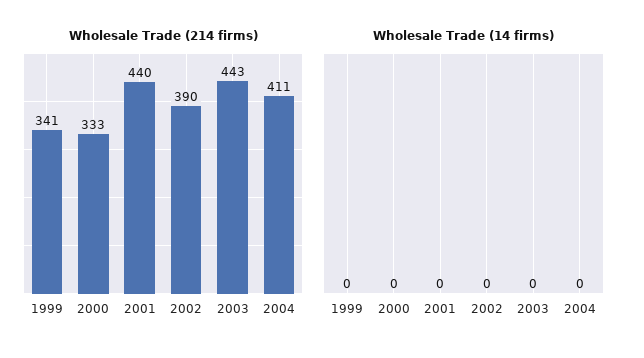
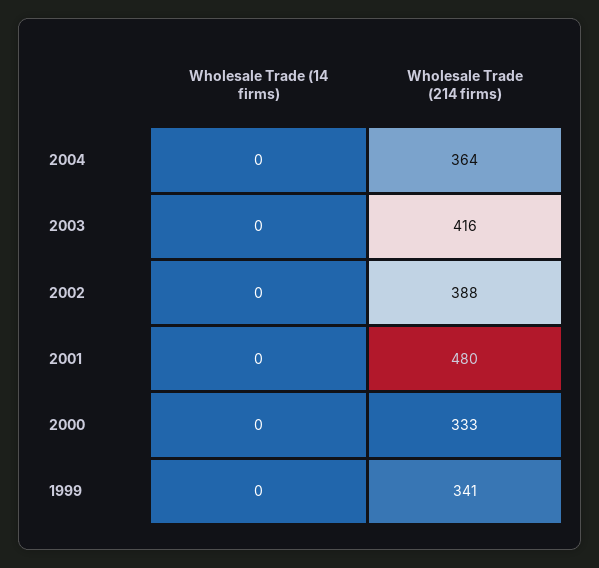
  {
    "Wholesale Trade (214 firms)": {
      "1999": 341,
      "2000": 333,
-     "2001": 440,
+     "2001": 480,
-     "2002": 390,
+     "2002": 388,
-     "2003": 443,
+     "2003": 416,
-     "2004": 411
+     "2004": 364
    },
    "Wholesale Trade (14 firms)": {
      "1999": 0,
      "2000": 0,
      "2001": 0,
      "2002": 0,
      "2003": 0,
      "2004": 0
    }
  }

